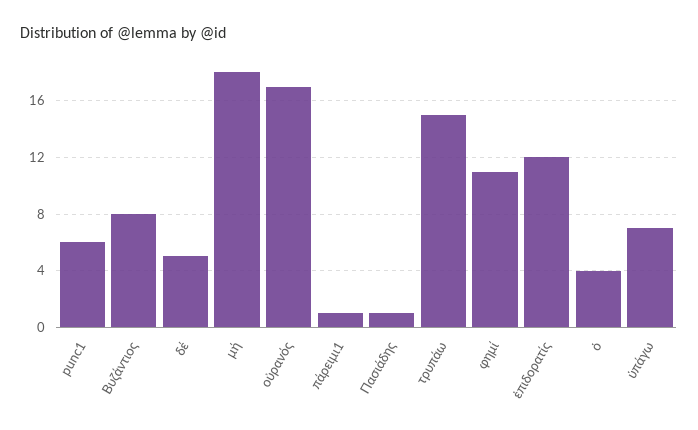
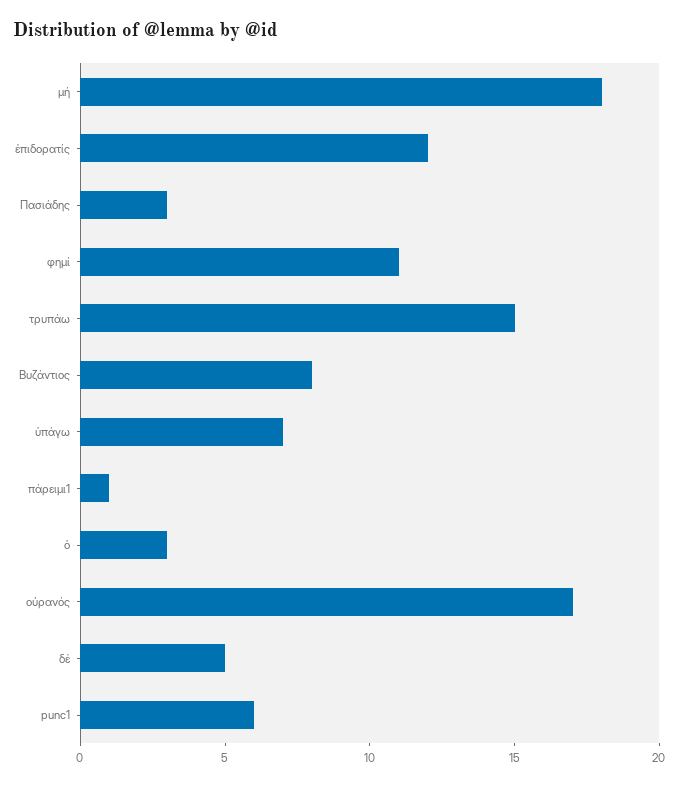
  {
    "punc1": 6,
    "Βυζάντιος": 8,
    "δέ": 5,
    "μή": 18,
    "οὐρανός": 17,
    "πάρειμι1": 1,
-   "Πασιάδης": 1,
+   "Πασιάδης": 3,
    "τρυπάω": 15,
    "φημί": 11,
    "ἐπιδορατίς": 12,
-   "ὁ": 4,
+   "ὁ": 3,
    "ὑπάγω": 7
  }

